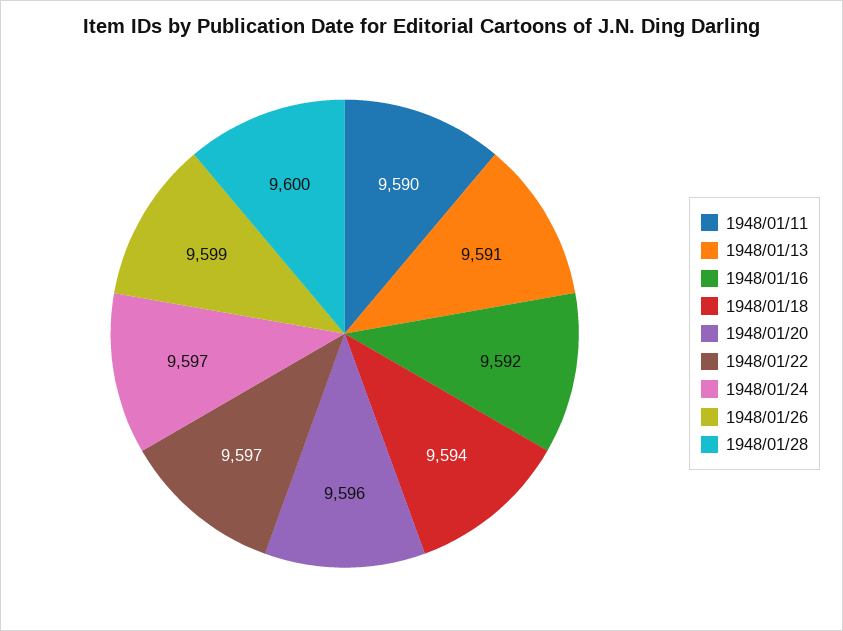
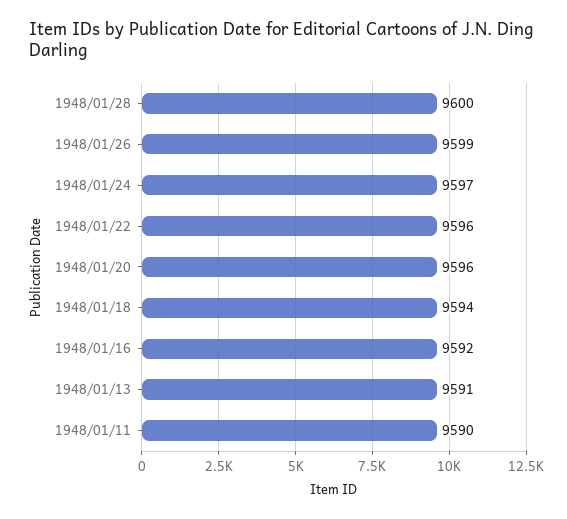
  {
    "1948/01/11": 9590,
    "1948/01/13": 9591,
    "1948/01/16": 9592,
    "1948/01/18": 9594,
    "1948/01/20": 9596,
-   "1948/01/22": 9597,
+   "1948/01/22": 9596,
    "1948/01/24": 9597,
    "1948/01/26": 9599,
    "1948/01/28": 9600
  }

